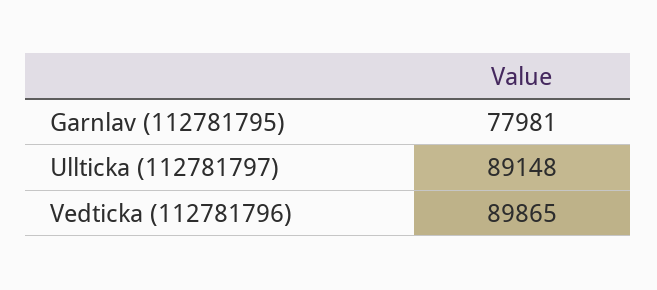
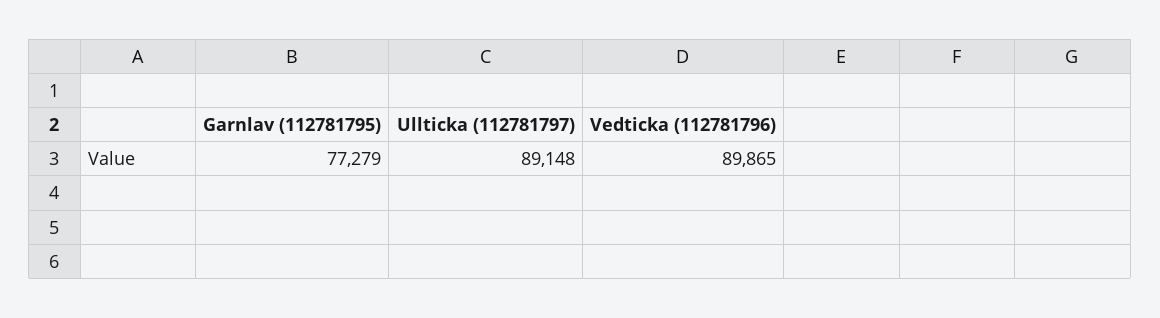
  {
-   "Garnlav (112781795)": 77981,
+   "Garnlav (112781795)": 77279,
    "Ullticka (112781797)": 89148,
    "Vedticka (112781796)": 89865
  }

